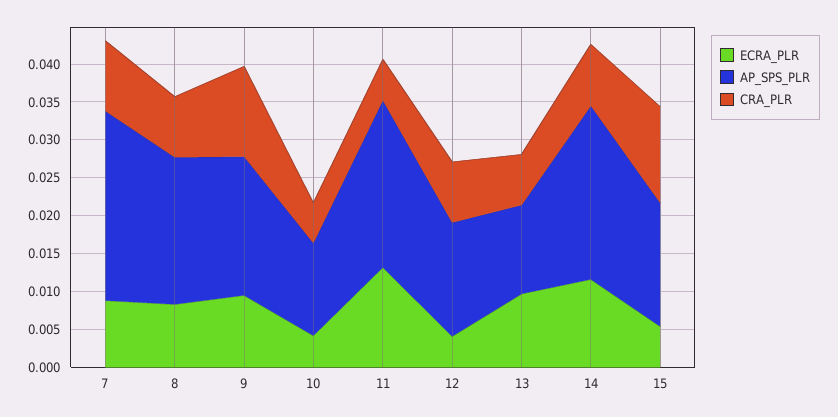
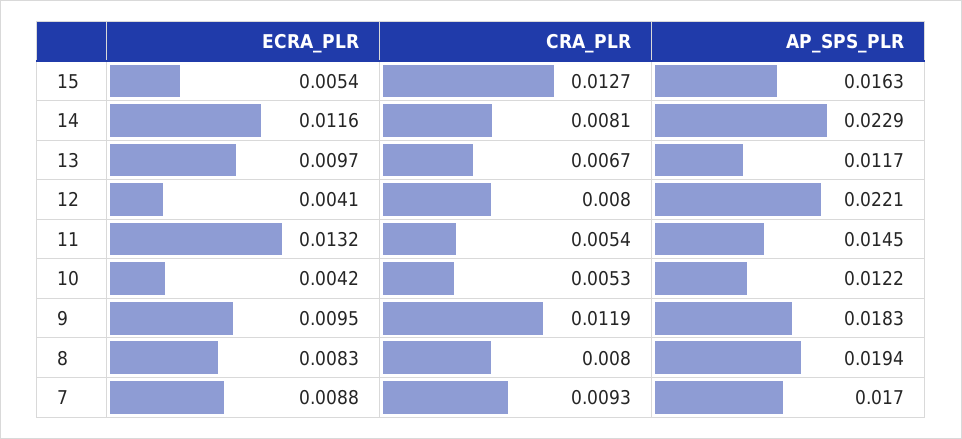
  {
    "ECRA_PLR": {
      "7": 0.0088,
      "8": 0.0083,
      "9": 0.0095,
      "10": 0.0042,
      "11": 0.0132,
      "12": 0.0041,
      "13": 0.0097,
      "14": 0.0116,
      "15": 0.0054
    },
    "AP_SPS_PLR": {
-     "7": 0.025,
+     "7": 0.017,
      "8": 0.0194,
      "9": 0.0183,
      "10": 0.0122,
-     "11": 0.0225,
+     "11": 0.0145,
-     "12": 0.015,
+     "12": 0.0221,
      "13": 0.0117,
      "14": 0.0229,
      "15": 0.0163
    },
    "CRA_PLR": {
      "7": 0.0093,
      "8": 0.008,
      "9": 0.0119,
      "10": 0.0053,
      "11": 0.0054,
      "12": 0.008,
      "13": 0.0067,
      "14": 0.0081,
      "15": 0.0127
    }
  }

